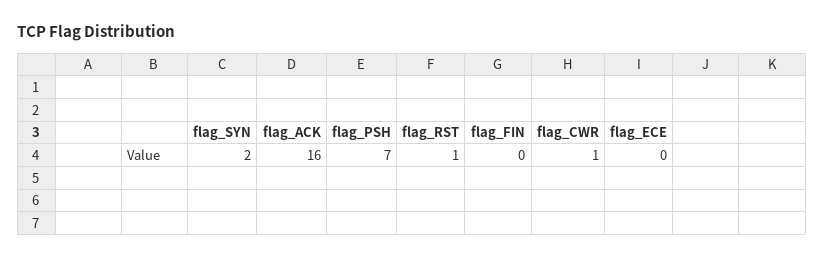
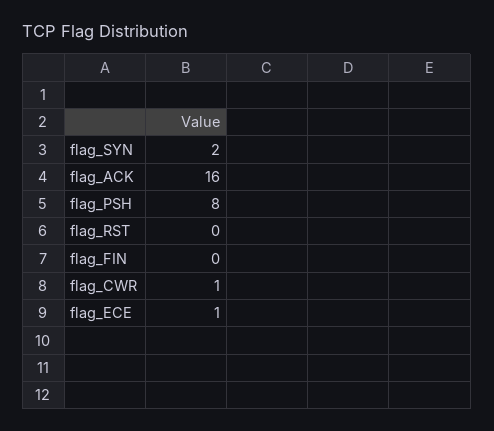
  {
    "flag_SYN": 2,
    "flag_ACK": 16,
-   "flag_PSH": 7,
+   "flag_PSH": 8,
-   "flag_RST": 1,
+   "flag_RST": 0,
    "flag_FIN": 0,
    "flag_CWR": 1,
-   "flag_ECE": 0
+   "flag_ECE": 1
  }

